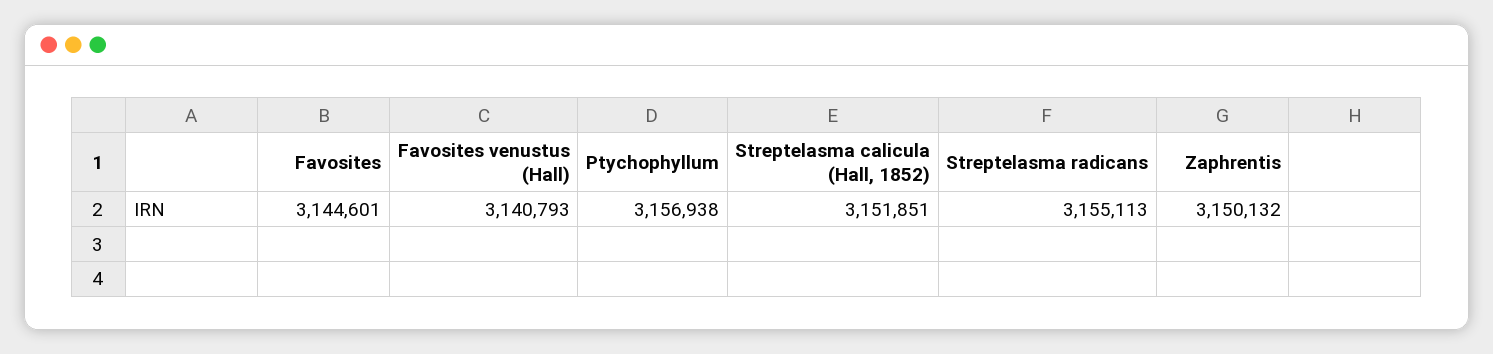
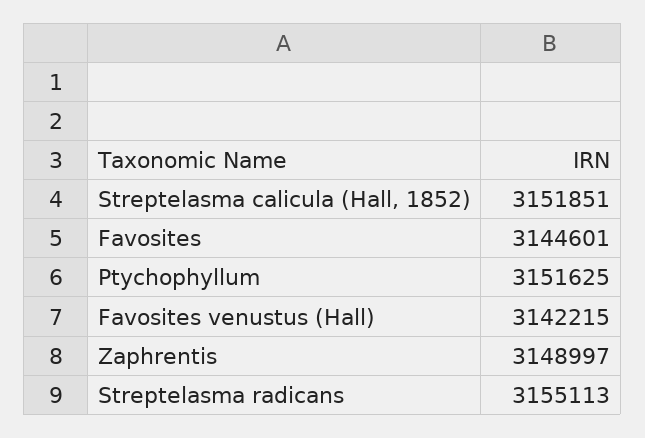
  {
    "Favosites": 3144601,
-   "Favosites venustus (Hall)": 3140793,
+   "Favosites venustus (Hall)": 3142215,
-   "Ptychophyllum": 3156938,
+   "Ptychophyllum": 3151625,
    "Streptelasma calicula (Hall, 1852)": 3151851,
    "Streptelasma radicans": 3155113,
-   "Zaphrentis": 3150132
+   "Zaphrentis": 3148997
  }

